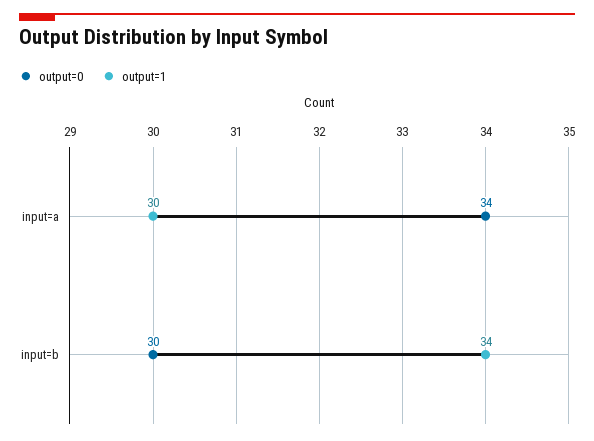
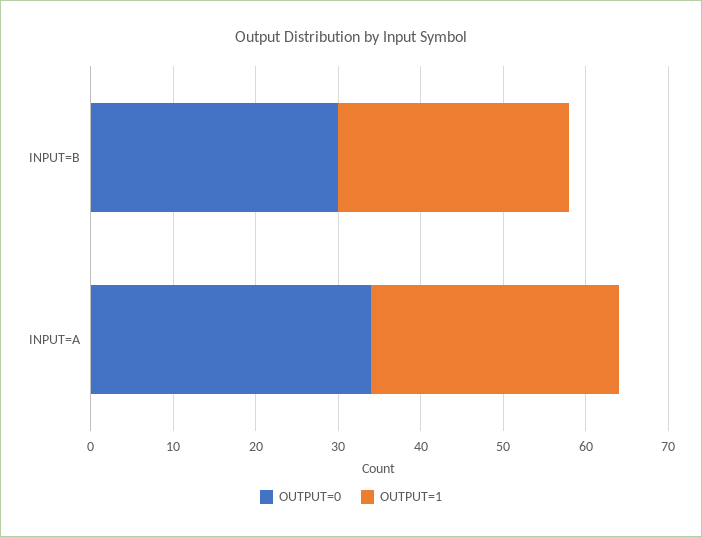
  {
    "output=0": {
      "input=a": 34,
      "input=b": 30
    },
    "output=1": {
      "input=a": 30,
-     "input=b": 34
+     "input=b": 28
    }
  }

